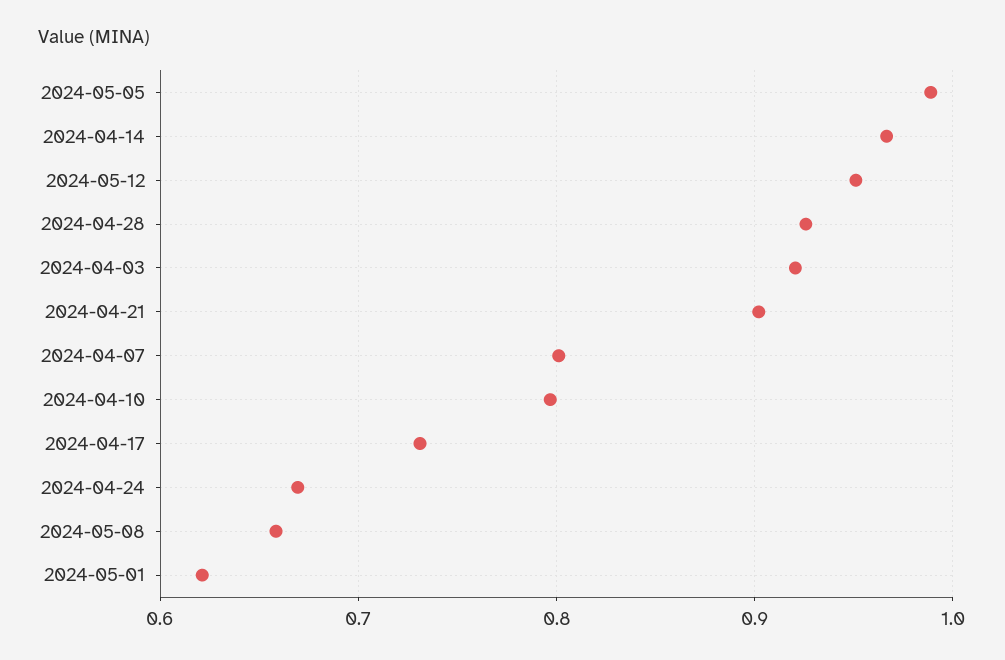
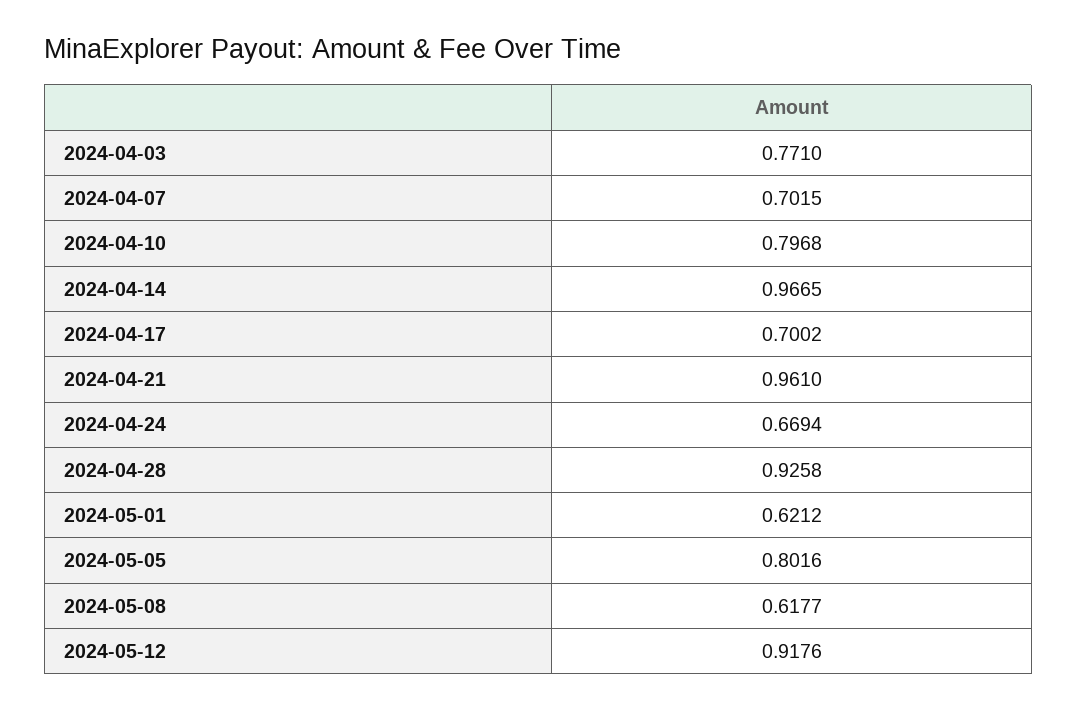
  {
-   "2024-05-05": 0.99,
+   "2024-05-05": 0.8016,
    "2024-04-14": 0.9665,
-   "2024-05-12": 0.95,
+   "2024-05-12": 0.9176,
    "2024-04-28": 0.9258,
-   "2024-04-03": 0.92,
+   "2024-04-03": 0.771,
-   "2024-04-21": 0.9,
+   "2024-04-21": 0.961,
-   "2024-04-07": 0.8,
+   "2024-04-07": 0.7015,
    "2024-04-10": 0.7968,
-   "2024-04-17": 0.73,
+   "2024-04-17": 0.7002,
    "2024-04-24": 0.6694,
-   "2024-05-08": 0.66,
+   "2024-05-08": 0.6177,
    "2024-05-01": 0.6212
  }

